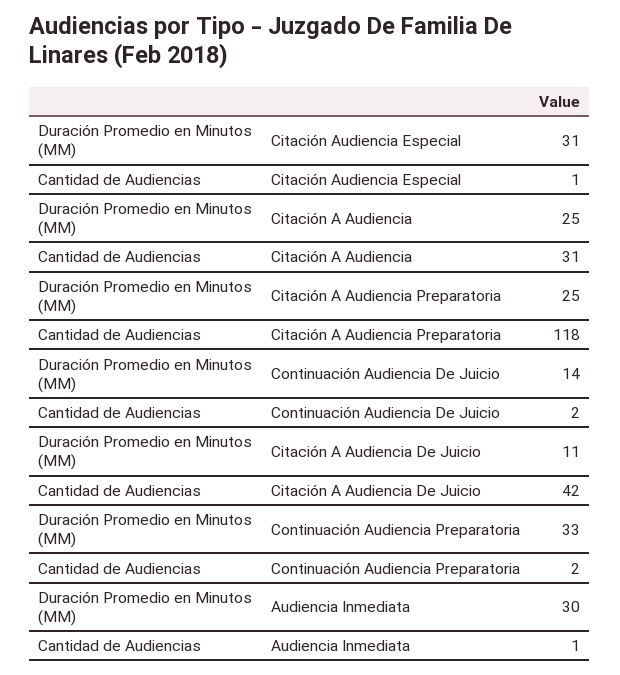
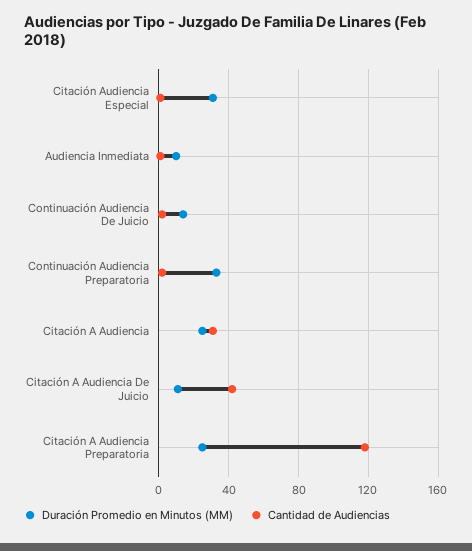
  {
    "Duración Promedio en Minutos (MM)": {
      "Citación Audiencia Especial": 31,
      "Citación A Audiencia": 25,
      "Citación A Audiencia Preparatoria": 25,
      "Continuación Audiencia De Juicio": 14,
      "Citación A Audiencia De Juicio": 11,
      "Continuación Audiencia Preparatoria": 33,
-     "Audiencia Inmediata": 30
+     "Audiencia Inmediata": 10
    },
    "Cantidad de Audiencias": {
      "Citación Audiencia Especial": 1,
      "Citación A Audiencia": 31,
      "Citación A Audiencia Preparatoria": 118,
      "Continuación Audiencia De Juicio": 2,
      "Citación A Audiencia De Juicio": 42,
      "Continuación Audiencia Preparatoria": 2,
      "Audiencia Inmediata": 1
    }
  }

